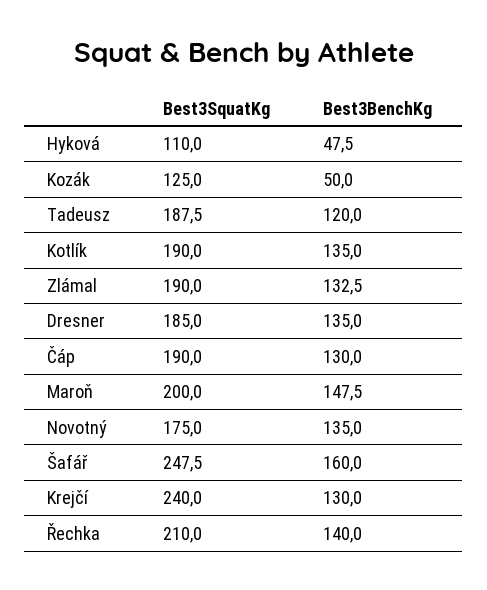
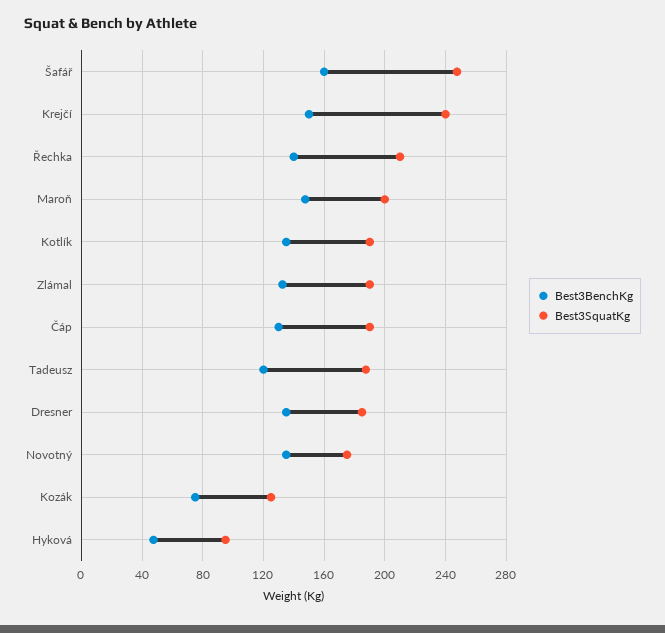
  {
    "Best3SquatKg": {
-     "Hyková": 110,
+     "Hyková": 95,
      "Kozák": 125,
      "Tadeusz": 187.5,
      "Kotlík": 190,
      "Zlámal": 190,
      "Dresner": 185,
      "Čáp": 190,
      "Maroň": 200,
      "Novotný": 175,
      "Šafář": 247.5,
      "Krejčí": 240,
      "Řechka": 210
    },
    "Best3BenchKg": {
      "Hyková": 47.5,
-     "Kozák": 50,
+     "Kozák": 75,
      "Tadeusz": 120,
      "Kotlík": 135,
      "Zlámal": 132.5,
      "Dresner": 135,
      "Čáp": 130,
      "Maroň": 147.5,
      "Novotný": 135,
      "Šafář": 160,
-     "Krejčí": 130,
+     "Krejčí": 150,
      "Řechka": 140
    }
  }

